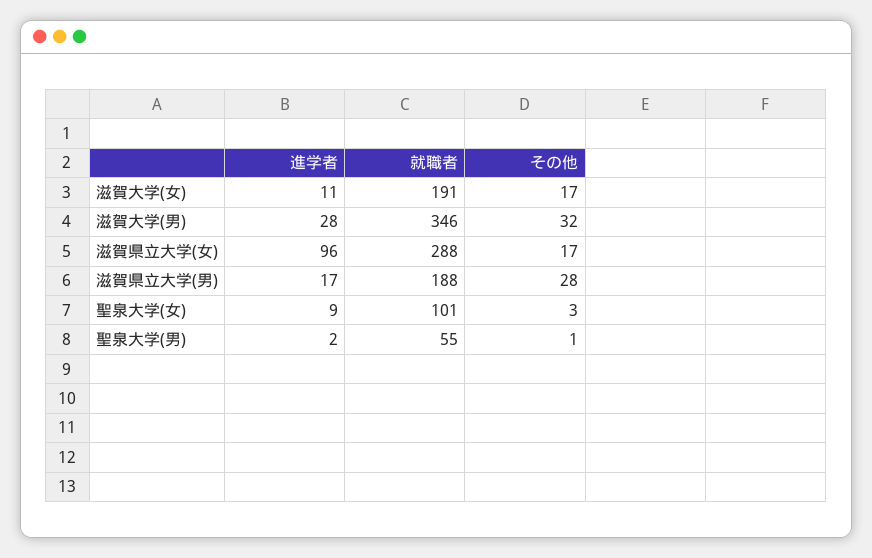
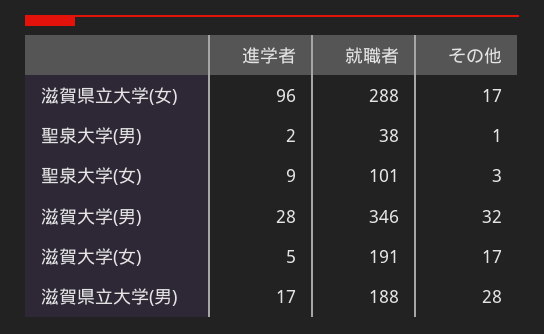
  {
    "進学者": {
-     "滋賀大学(女)": 11,
+     "滋賀大学(女)": 5,
      "滋賀大学(男)": 28,
      "滋賀県立大学(女)": 96,
      "滋賀県立大学(男)": 17,
      "聖泉大学(女)": 9,
      "聖泉大学(男)": 2
    },
    "就職者": {
      "滋賀大学(女)": 191,
      "滋賀大学(男)": 346,
      "滋賀県立大学(女)": 288,
      "滋賀県立大学(男)": 188,
      "聖泉大学(女)": 101,
-     "聖泉大学(男)": 55
+     "聖泉大学(男)": 38
    },
    "その他": {
      "滋賀大学(女)": 17,
      "滋賀大学(男)": 32,
      "滋賀県立大学(女)": 17,
      "滋賀県立大学(男)": 28,
      "聖泉大学(女)": 3,
      "聖泉大学(男)": 1
    }
  }

